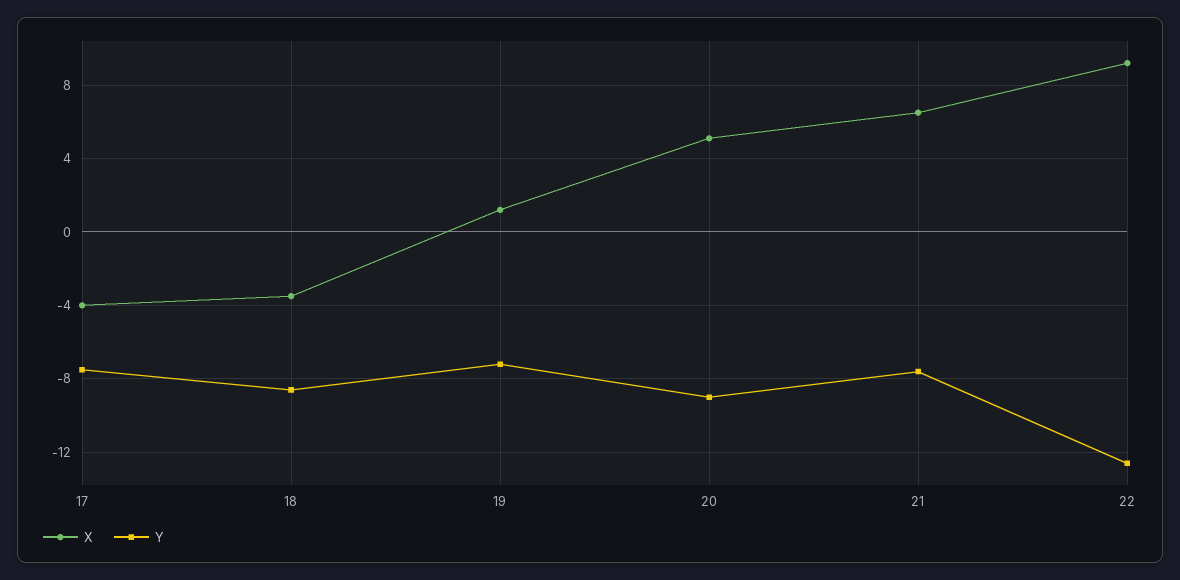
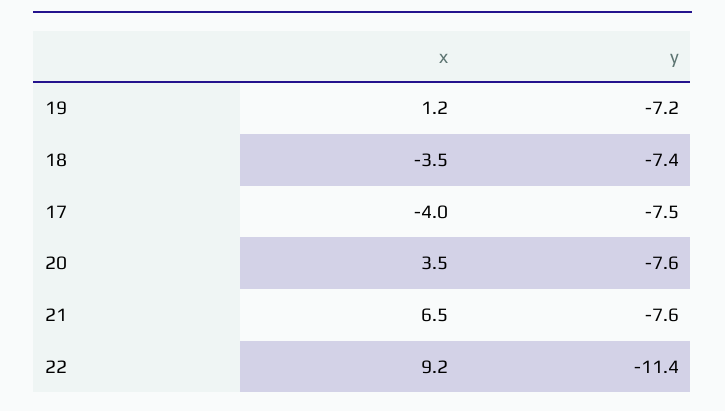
  {
    "X": {
      "17": -4,
      "18": -3.5,
      "19": 1.2,
-     "20": 5,
+     "20": 3.5,
      "21": 6.5,
      "22": 9.2
    },
    "Y": {
      "17": -7.5,
-     "18": -8.5,
+     "18": -7.4,
      "19": -7.2,
-     "20": -9,
+     "20": -7.6,
      "21": -7.6,
-     "22": -12.5
+     "22": -11.4
    }
  }

